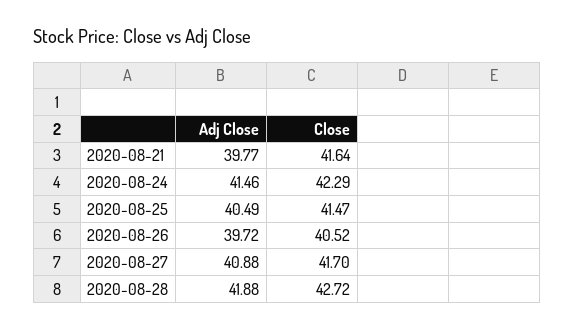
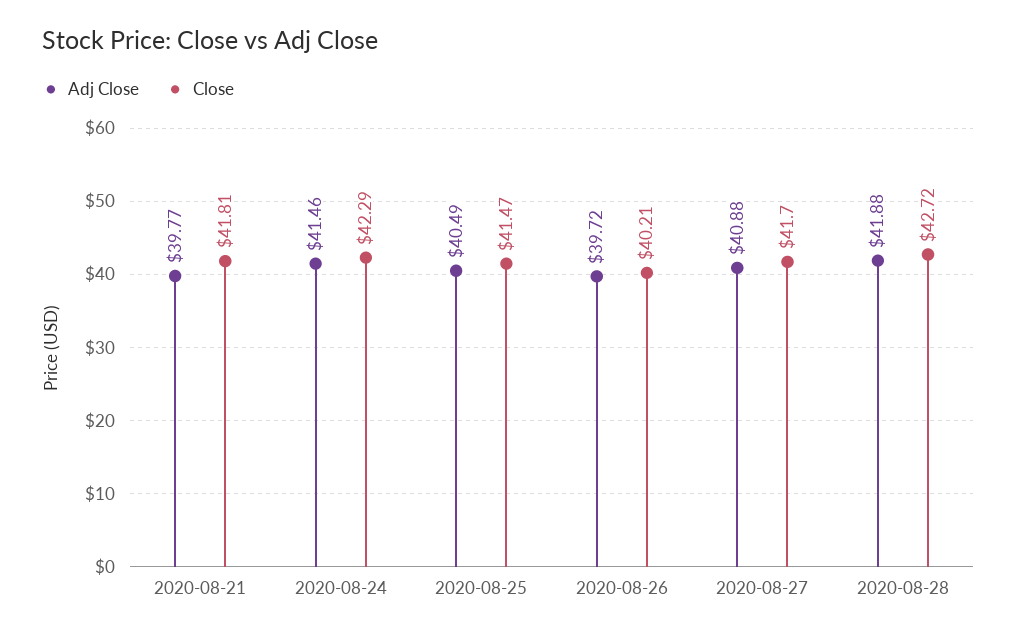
  {
    "Adj Close": {
      "2020-08-21": 39.77,
      "2020-08-24": 41.46,
      "2020-08-25": 40.49,
      "2020-08-26": 39.72,
      "2020-08-27": 40.88,
      "2020-08-28": 41.88
    },
    "Close": {
-     "2020-08-21": 41.64,
+     "2020-08-21": 41.81,
      "2020-08-24": 42.29,
      "2020-08-25": 41.47,
-     "2020-08-26": 40.52,
+     "2020-08-26": 40.21,
      "2020-08-27": 41.7,
      "2020-08-28": 42.72
    }
  }

